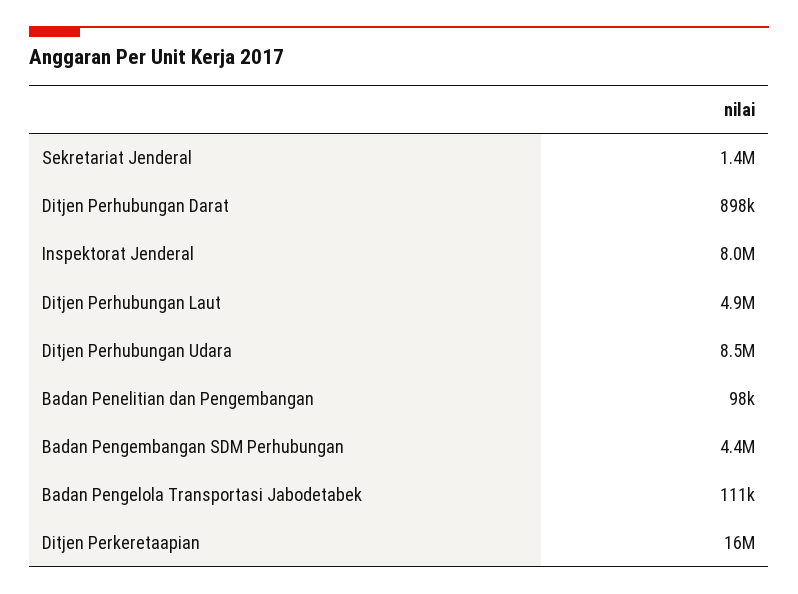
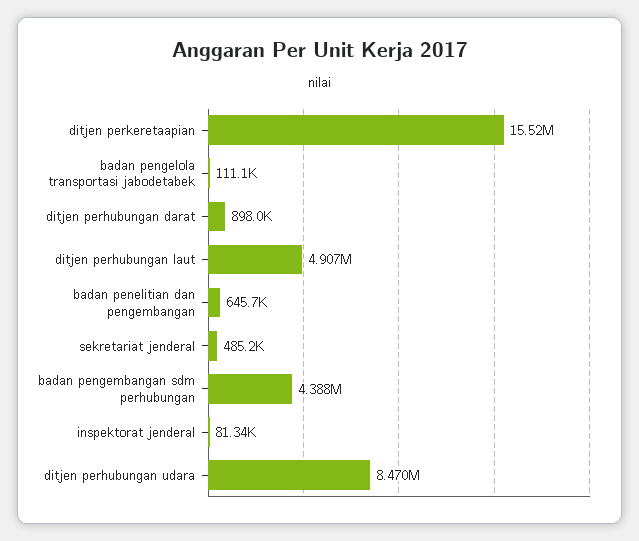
  {
-   "Sekretariat Jenderal": 1400000,
+   "Sekretariat Jenderal": 485200,
    "Ditjen Perhubungan Darat": 898000,
-   "Inspektorat Jenderal": 8000000,
+   "Inspektorat Jenderal": 81340,
    "Ditjen Perhubungan Laut": 4907000,
    "Ditjen Perhubungan Udara": 8470000,
-   "Badan Penelitian dan Pengembangan": 98000,
+   "Badan Penelitian dan Pengembangan": 645700,
    "Badan Pengembangan SDM Perhubungan": 4388000,
    "Badan Pengelola Transportasi Jabodetabek": 111100,
    "Ditjen Perkeretaapian": 15520000
  }

